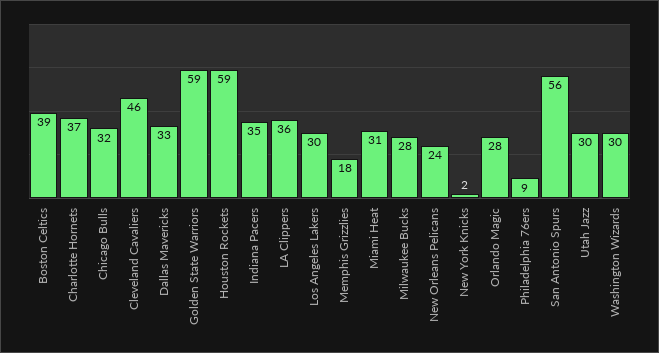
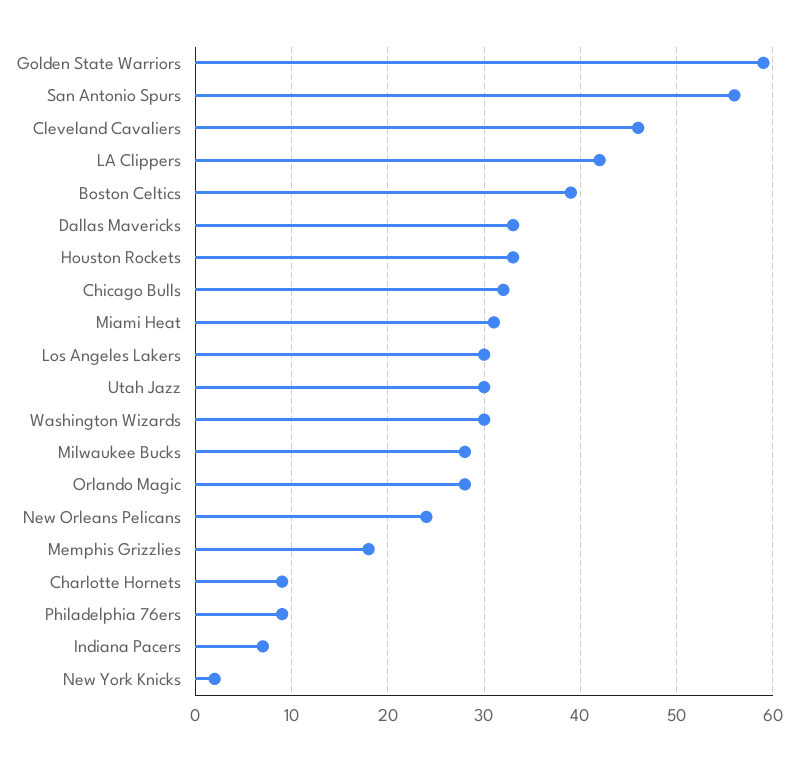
  {
    "Boston Celtics": 39,
-   "Charlotte Hornets": 37,
+   "Charlotte Hornets": 9,
    "Chicago Bulls": 32,
    "Cleveland Cavaliers": 46,
    "Dallas Mavericks": 33,
    "Golden State Warriors": 59,
-   "Houston Rockets": 59,
+   "Houston Rockets": 33,
-   "Indiana Pacers": 35,
+   "Indiana Pacers": 7,
-   "LA Clippers": 36,
+   "LA Clippers": 42,
    "Los Angeles Lakers": 30,
    "Memphis Grizzlies": 18,
    "Miami Heat": 31,
    "Milwaukee Bucks": 28,
    "New Orleans Pelicans": 24,
    "New York Knicks": 2,
    "Orlando Magic": 28,
    "Philadelphia 76ers": 9,
    "San Antonio Spurs": 56,
    "Utah Jazz": 30,
    "Washington Wizards": 30
  }

